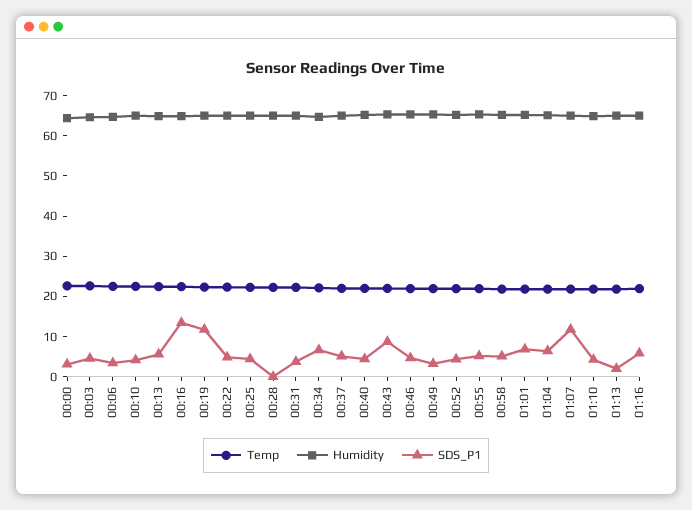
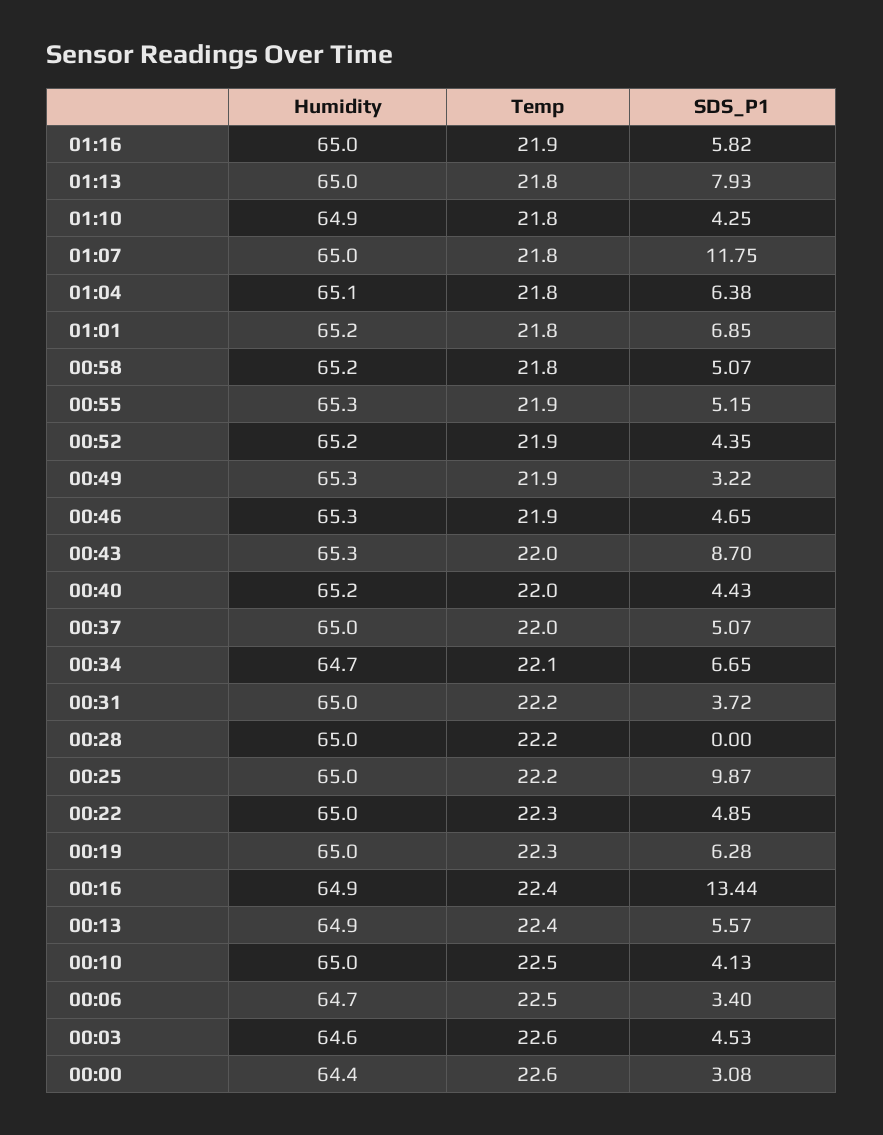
  {
    "Temp": {
      "00:00": 22.6,
      "00:03": 22.6,
      "00:06": 22.5,
      "00:10": 22.5,
      "00:13": 22.4,
      "00:16": 22.4,
      "00:19": 22.3,
      "00:22": 22.3,
      "00:25": 22.2,
      "00:28": 22.2,
      "00:31": 22.2,
      "00:34": 22.1,
      "00:37": 22,
      "00:40": 22,
      "00:43": 22,
      "00:46": 21.9,
      "00:49": 21.9,
      "00:52": 21.9,
      "00:55": 21.9,
      "00:58": 21.8,
      "01:01": 21.8,
      "01:04": 21.8,
      "01:07": 21.8,
      "01:10": 21.8,
      "01:13": 21.8,
      "01:16": 21.9
    },
    "Humidity": {
      "00:00": 64.4,
      "00:03": 64.6,
      "00:06": 64.7,
      "00:10": 65,
      "00:13": 64.9,
      "00:16": 64.9,
      "00:19": 65,
      "00:22": 65,
      "00:25": 65,
      "00:28": 65,
      "00:31": 65,
      "00:34": 64.7,
      "00:37": 65,
      "00:40": 65.2,
      "00:43": 65.3,
      "00:46": 65.3,
      "00:49": 65.3,
      "00:52": 65.2,
      "00:55": 65.3,
      "00:58": 65.2,
      "01:01": 65.2,
      "01:04": 65.1,
      "01:07": 65,
      "01:10": 64.9,
      "01:13": 65,
      "01:16": 65
    },
    "SDS_P1": {
      "00:00": 3.08,
      "00:03": 4.53,
      "00:06": 3.4,
      "00:10": 4.13,
      "00:13": 5.57,
      "00:16": 13.44,
-     "00:19": 12,
+     "00:19": 6.28,
      "00:22": 4.85,
-     "00:25": 4,
+     "00:25": 9.87,
      "00:28": 0,
      "00:31": 3.72,
      "00:34": 6.65,
      "00:37": 5.07,
      "00:40": 4.43,
      "00:43": 8.7,
      "00:46": 4.65,
      "00:49": 3.22,
      "00:52": 4.35,
      "00:55": 5.15,
      "00:58": 5.07,
      "01:01": 6.85,
      "01:04": 6.38,
      "01:07": 11.75,
      "01:10": 4.25,
-     "01:13": 2,
+     "01:13": 7.93,
      "01:16": 5.82
    }
  }

